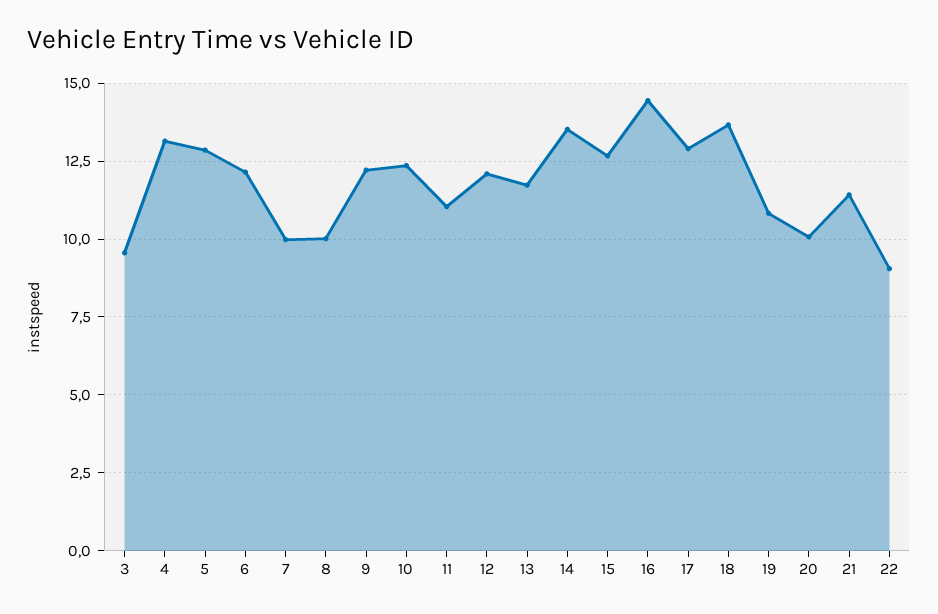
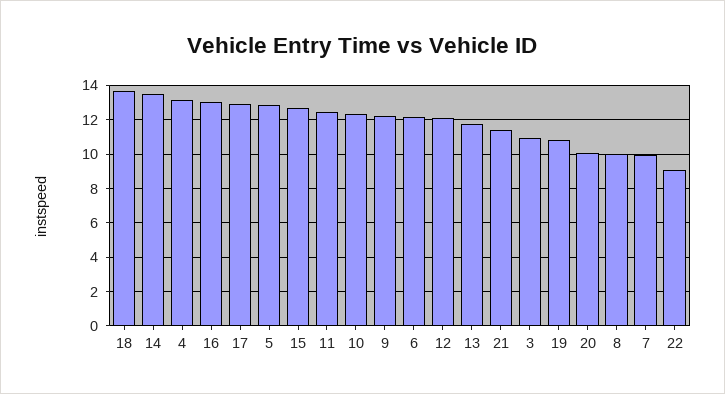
  {
-   "3": 9.5,
+   "3": 11,
    "4": 13.25,
    "5": 12.75,
    "6": 12.25,
    "7": 10,
    "8": 10,
    "9": 12.25,
    "10": 12.25,
-   "11": 11,
+   "11": 12.5,
    "12": 12,
    "13": 11.75,
    "14": 13.5,
    "15": 12.75,
-   "16": 14.5,
+   "16": 13,
    "17": 13,
    "18": 13.75,
    "19": 10.75,
    "20": 10,
    "21": 11.5,
    "22": 9
  }

